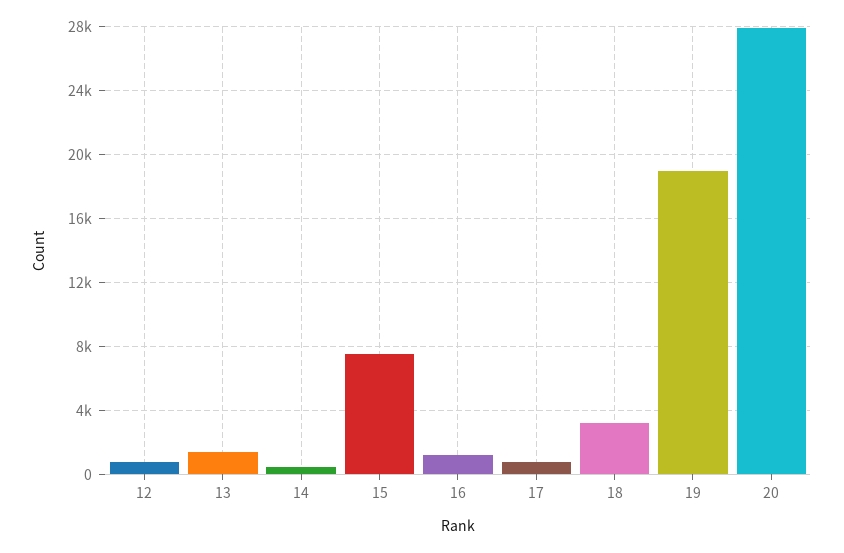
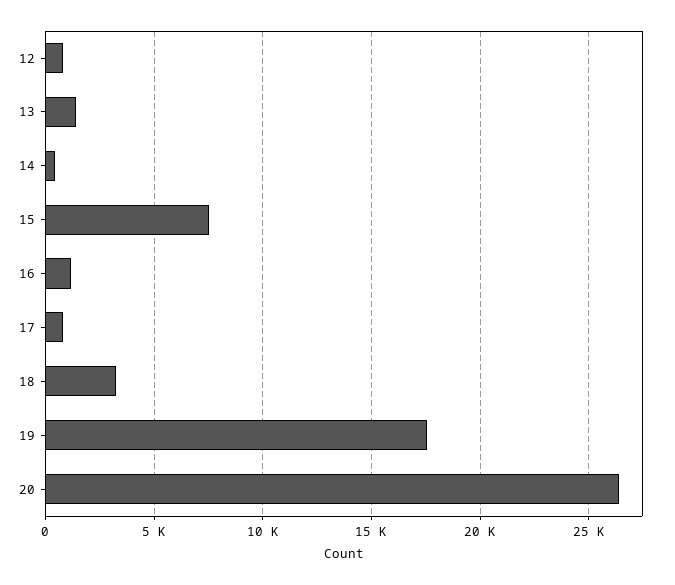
  {
    "12": 1000,
    "13": 1500,
    "14": 500,
    "15": 7500,
    "16": 1000,
    "17": 1000,
    "18": 3000,
-   "19": 19000,
+   "19": 17500,
-   "20": 28000
+   "20": 26500
  }

